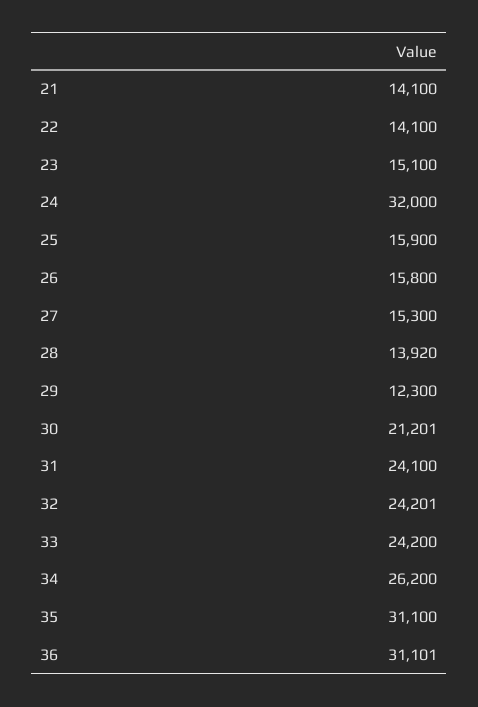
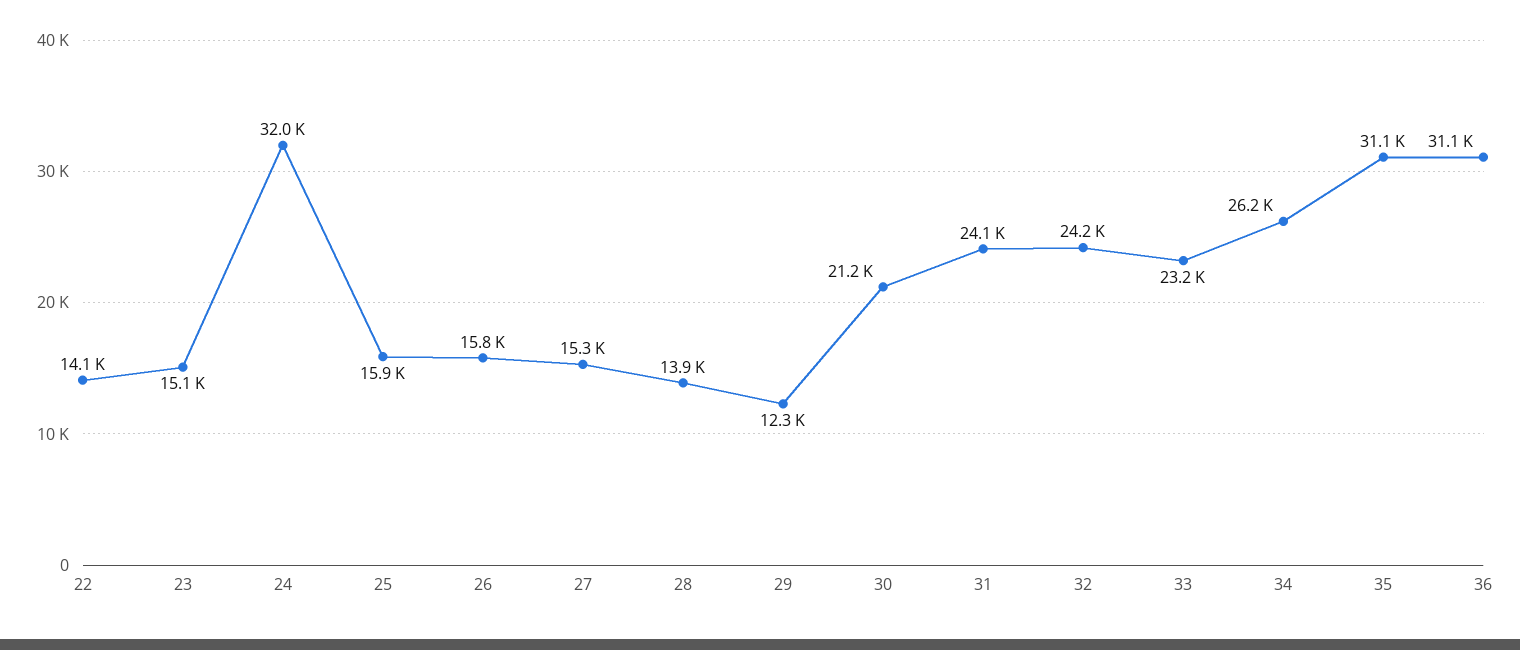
  {
-   "21": 14100,
    "22": 14100,
    "23": 15100,
    "24": 32000,
    "25": 15900,
    "26": 15800,
    "27": 15300,
    "28": 13920,
    "29": 12300,
    "30": 21201,
    "31": 24100,
    "32": 24201,
-   "33": 24200,
+   "33": 23200,
    "34": 26200,
    "35": 31100,
    "36": 31101
  }

